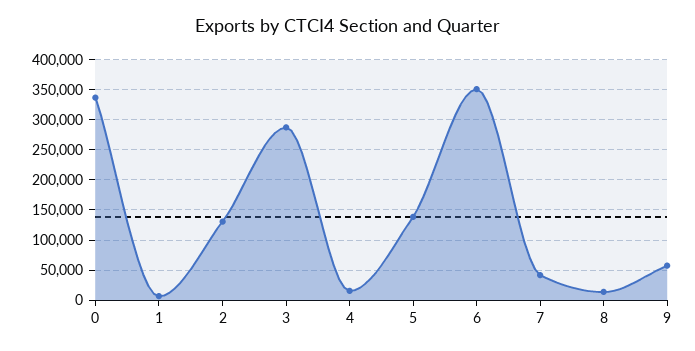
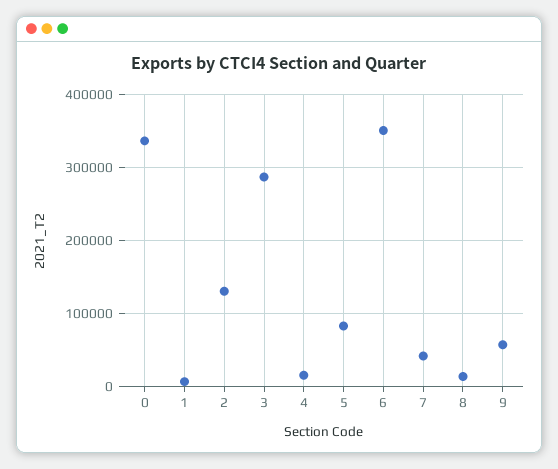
  {
    "0": 340000,
    "1": 10000,
    "2": 130000,
    "3": 290000,
    "4": 20000,
-   "5": 140000,
+   "5": 80000,
    "6": 350000,
    "7": 40000,
    "8": 10000,
    "9": 60000
  }

